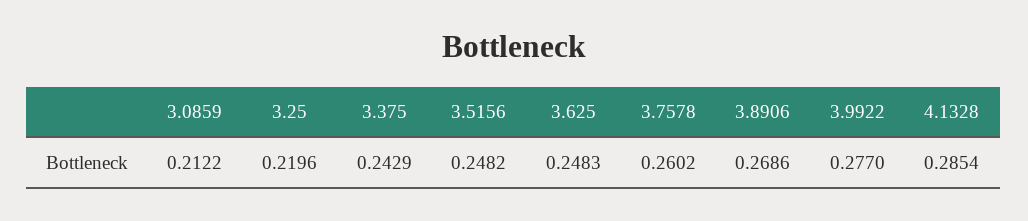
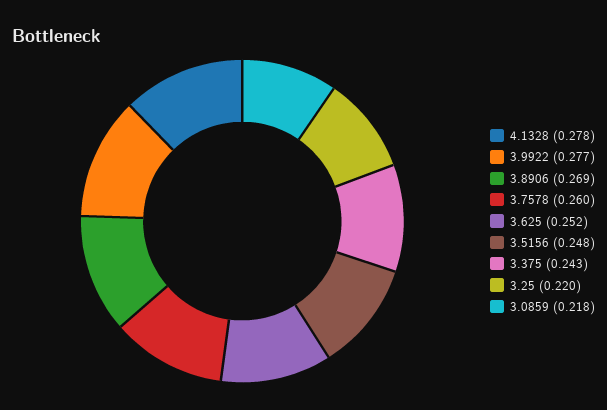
  {
-   "3.0859": 0.2122,
+   "3.0859": 0.218,
    "3.25": 0.2196,
    "3.375": 0.2429,
    "3.5156": 0.2482,
-   "3.625": 0.2483,
+   "3.625": 0.252,
    "3.7578": 0.2602,
    "3.8906": 0.2686,
    "3.9922": 0.277,
-   "4.1328": 0.2854
+   "4.1328": 0.278
  }

